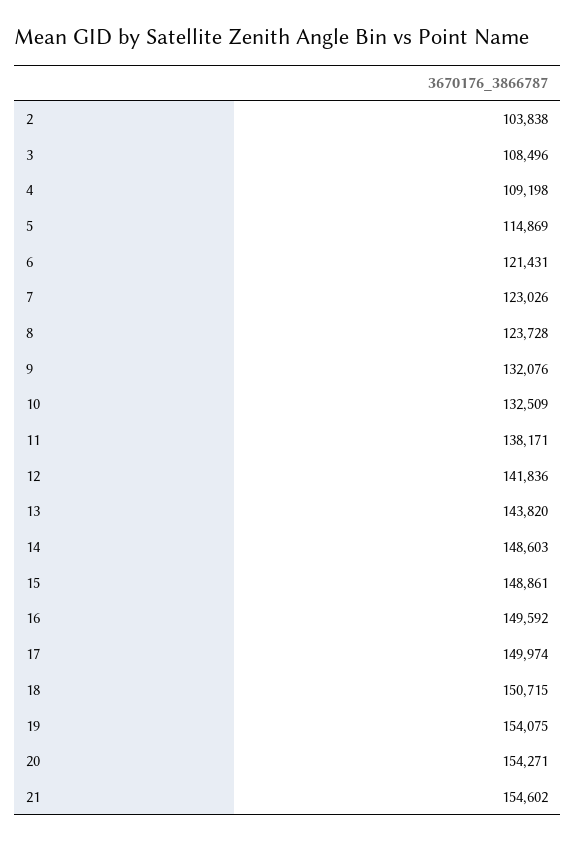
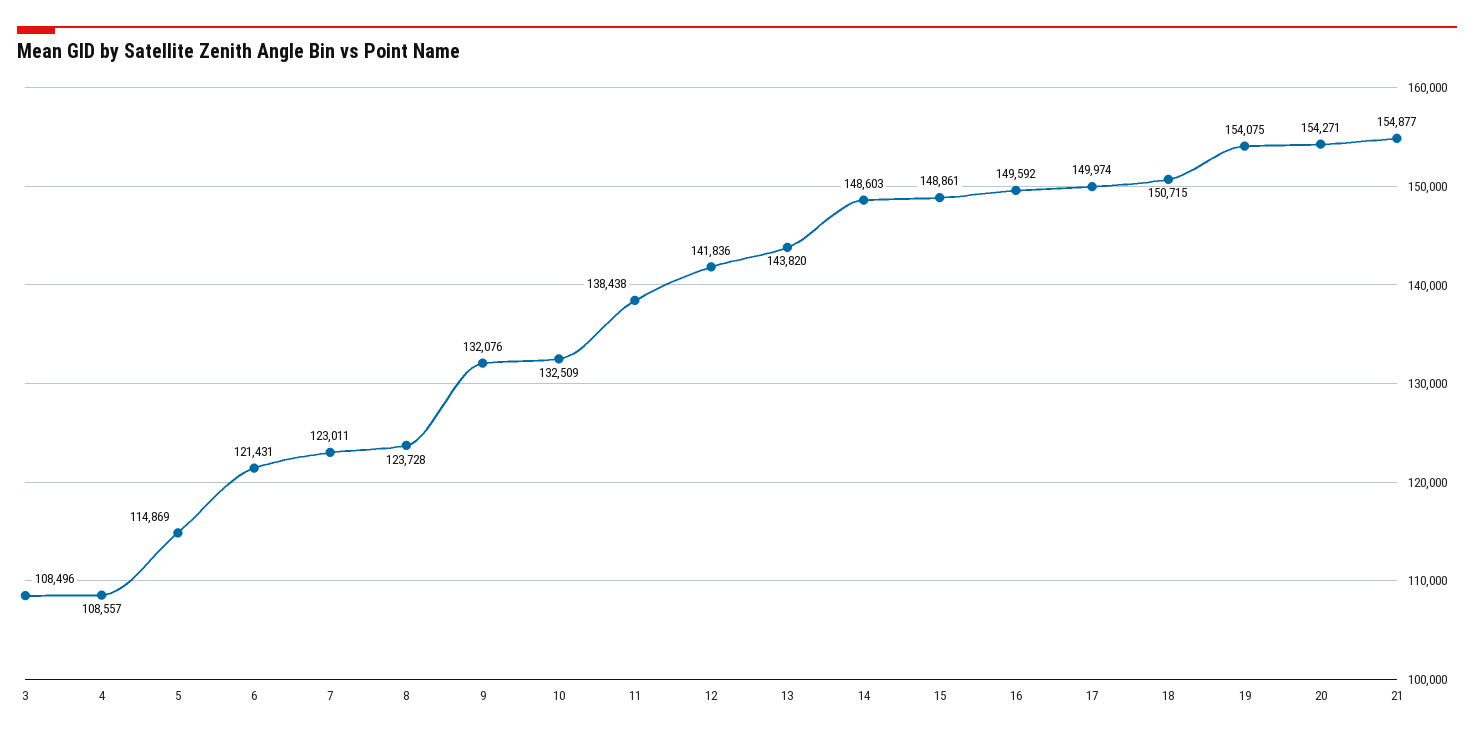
  {
-   "2": 103838,
    "3": 108496,
-   "4": 109198,
+   "4": 108557,
    "5": 114869,
    "6": 121431,
-   "7": 123026,
+   "7": 123011,
    "8": 123728,
    "9": 132076,
    "10": 132509,
-   "11": 138171,
+   "11": 138438,
    "12": 141836,
    "13": 143820,
    "14": 148603,
    "15": 148861,
    "16": 149592,
    "17": 149974,
    "18": 150715,
    "19": 154075,
    "20": 154271,
-   "21": 154602
+   "21": 154877
  }

